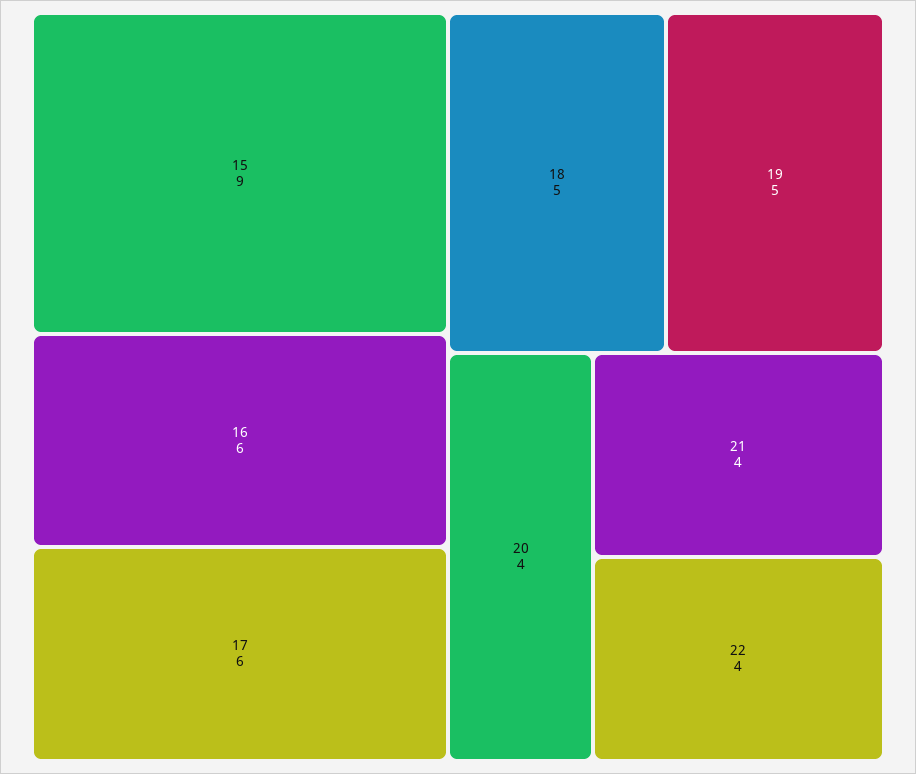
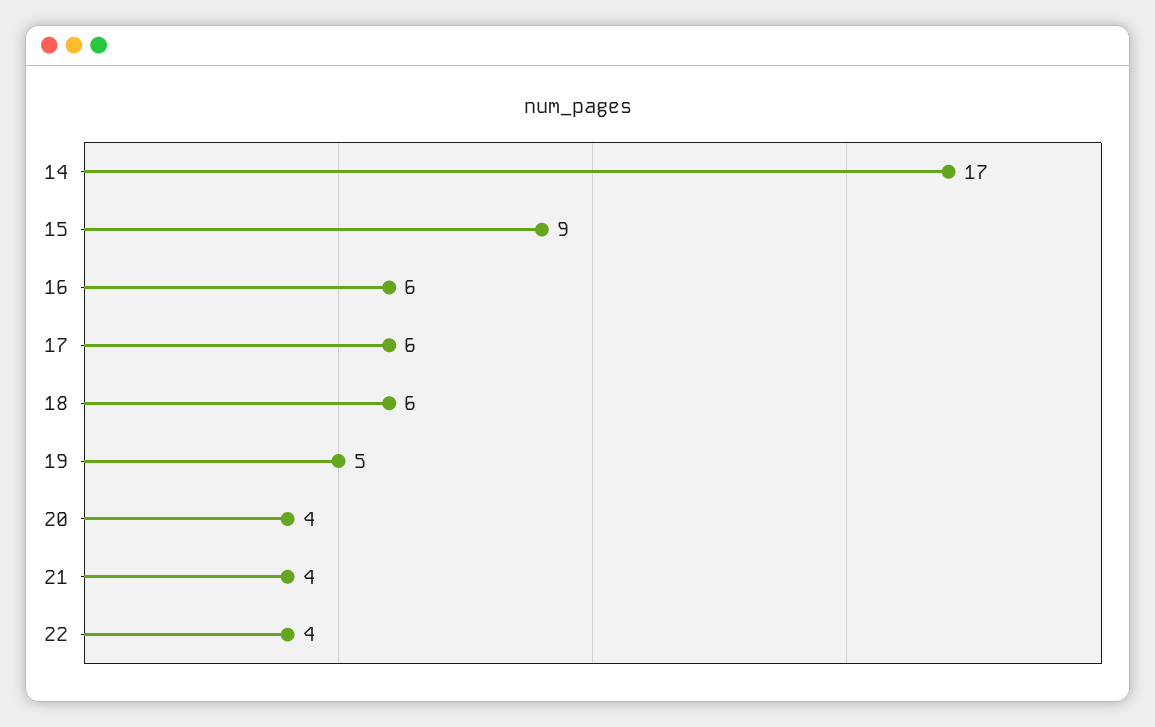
  {
    "15": 9,
    "16": 6,
    "17": 6,
-   "18": 5,
+   "18": 6,
    "19": 5,
    "20": 4,
    "21": 4,
-   "22": 4
+   "22": 4,
+   "14": 17
  }

